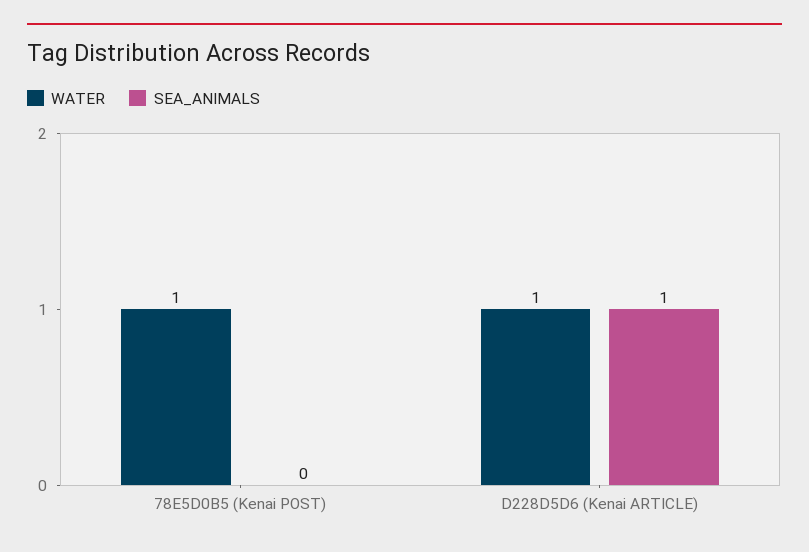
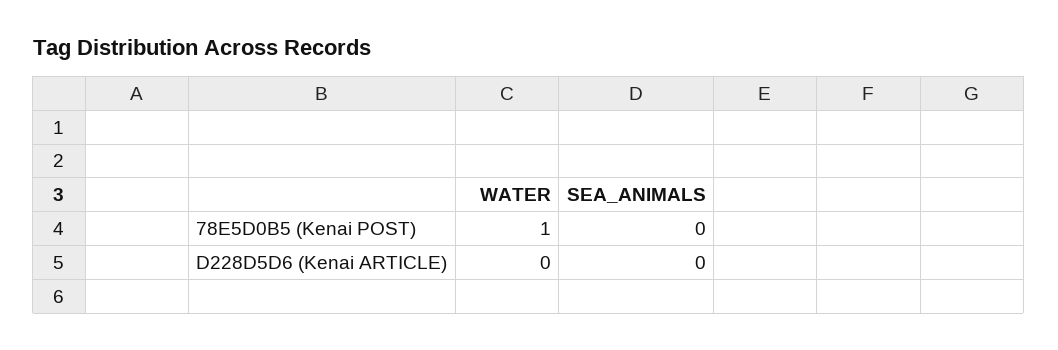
  {
    "WATER": {
      "78E5D0B5 (Kenai POST)": 1,
-     "D228D5D6 (Kenai ARTICLE)": 1
+     "D228D5D6 (Kenai ARTICLE)": 0
    },
    "SEA_ANIMALS": {
      "78E5D0B5 (Kenai POST)": 0,
-     "D228D5D6 (Kenai ARTICLE)": 1
+     "D228D5D6 (Kenai ARTICLE)": 0
    }
  }

